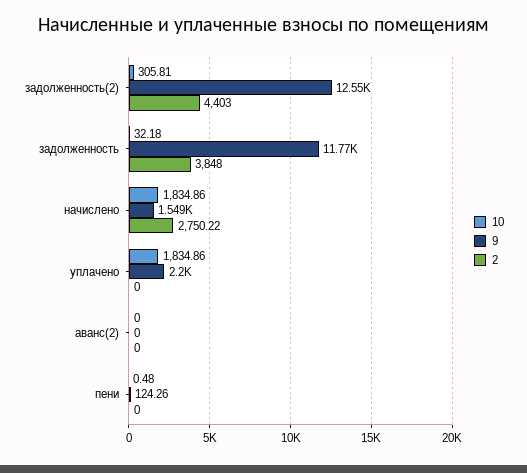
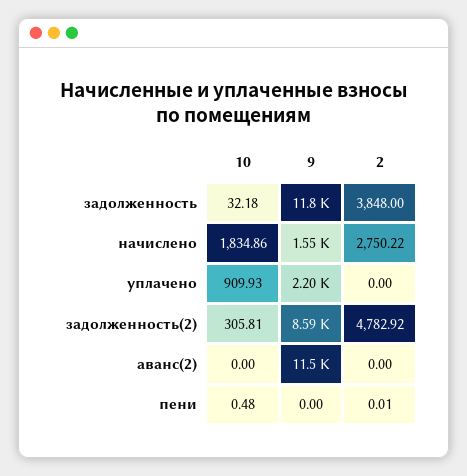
  {
    "10": {
      "задолженность(2)": 305.81,
      "задолженность": 32.18,
      "начислено": 1834.86,
-     "уплачено": 1834.86,
+     "уплачено": 909.93,
      "аванс(2)": 0,
      "пени": 0.48
    },
    "9": {
-     "задолженность(2)": 12550,
+     "задолженность(2)": 8590,
      "задолженность": 11770,
      "начислено": 1549,
      "уплачено": 2200,
-     "аванс(2)": 0,
+     "аванс(2)": 11500,
-     "пени": 124.26
+     "пени": 0
    },
    "2": {
-     "задолженность(2)": 4403,
+     "задолженность(2)": 4782.92,
      "задолженность": 3848,
      "начислено": 2750.22,
      "уплачено": 0,
      "аванс(2)": 0,
-     "пени": 0
+     "пени": 0.01
    }
  }

